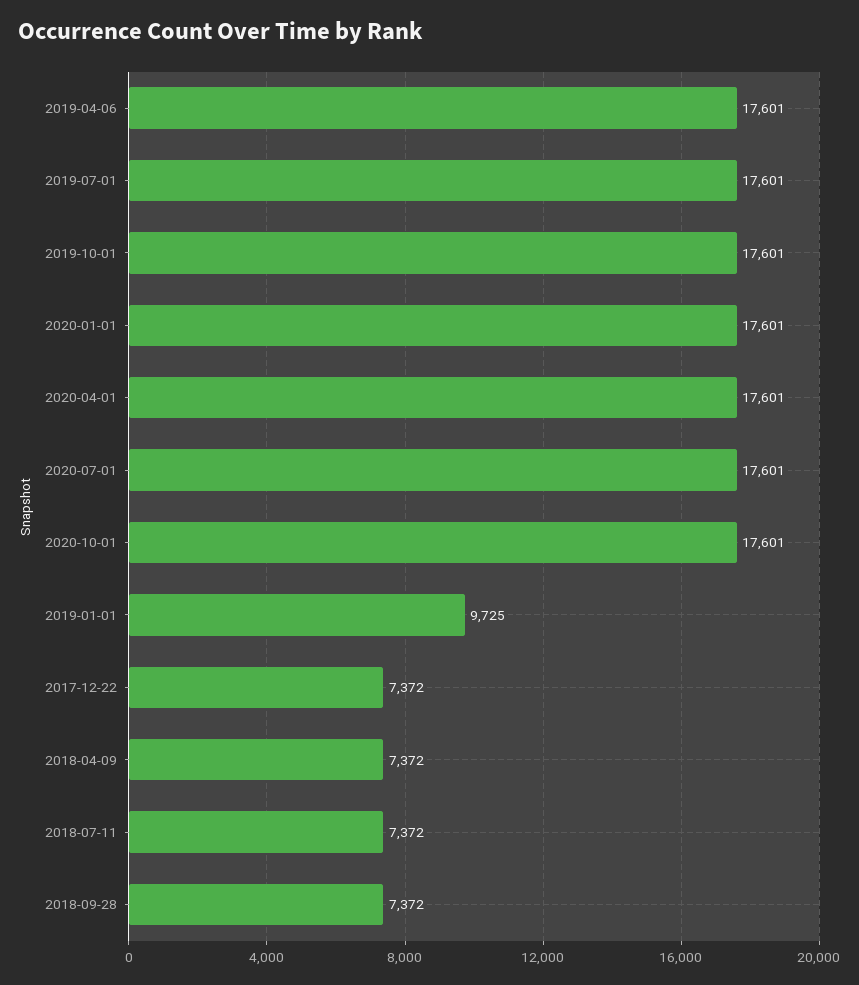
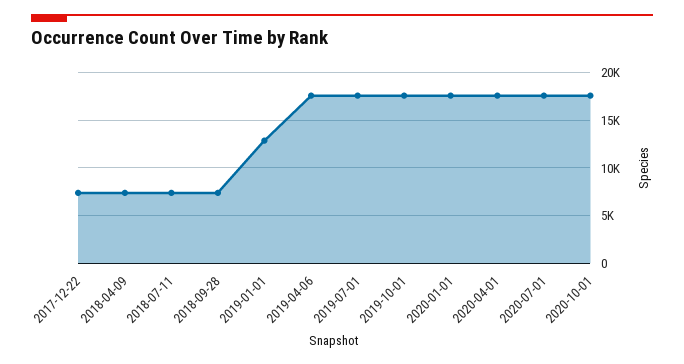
  {
    "2019-04-06": 17601,
    "2019-07-01": 17601,
    "2019-10-01": 17601,
    "2020-01-01": 17601,
    "2020-04-01": 17601,
    "2020-07-01": 17601,
    "2020-10-01": 17601,
-   "2019-01-01": 9725,
+   "2019-01-01": 13000,
    "2017-12-22": 7372,
    "2018-04-09": 7372,
    "2018-07-11": 7372,
    "2018-09-28": 7372
  }

